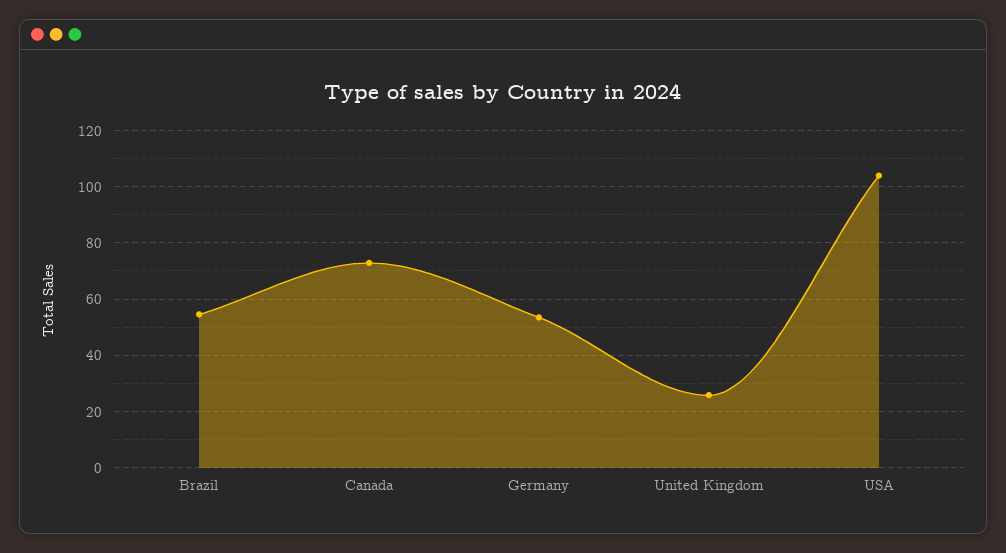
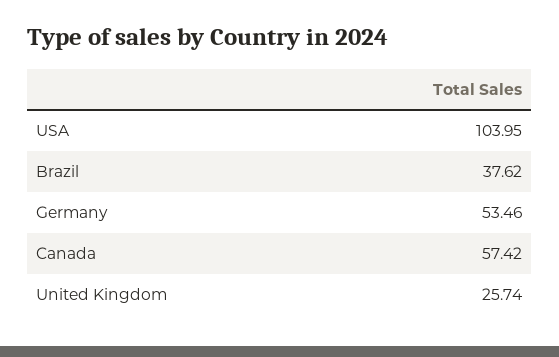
  {
-   "Brazil": 55,
+   "Brazil": 37.62,
-   "Canada": 72.5,
+   "Canada": 57.42,
    "Germany": 53.46,
    "United Kingdom": 25.74,
    "USA": 103.95
  }

